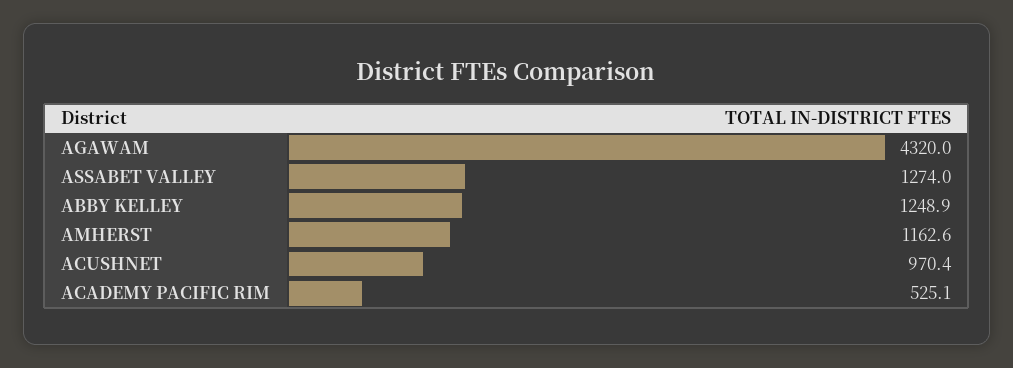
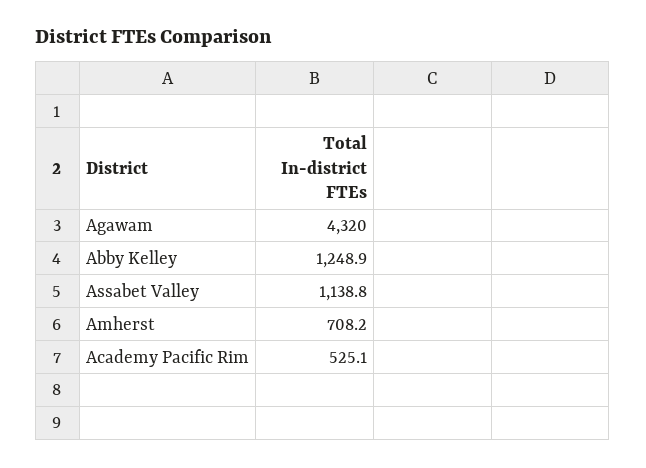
  {
    "AGAWAM": 4320,
-   "ASSABET VALLEY": 1274,
+   "ASSABET VALLEY": 1138.8,
    "ABBY KELLEY": 1248.9,
-   "AMHERST": 1162.6,
+   "AMHERST": 708.2,
-   "ACUSHNET": 970.4,
    "ACADEMY PACIFIC RIM": 525.1
  }

